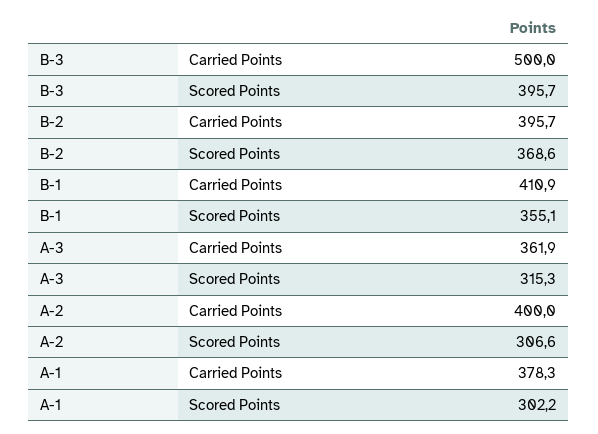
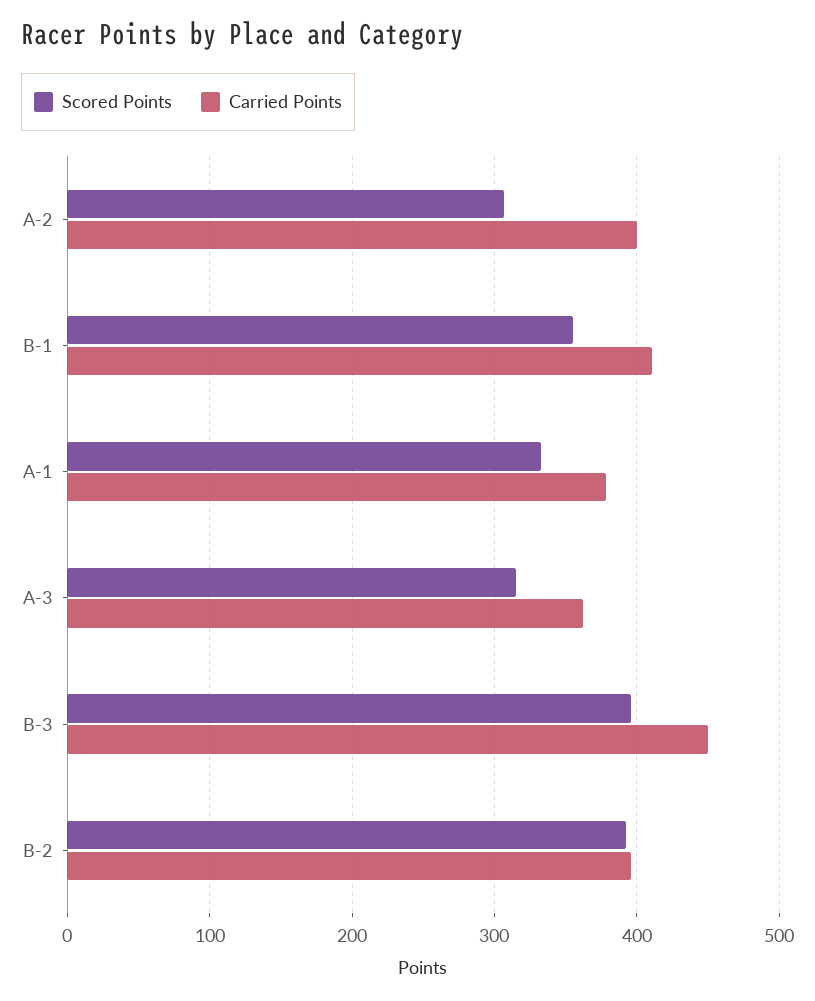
  {
    "Carried Points": {
-     "B-3": 500,
+     "B-3": 450,
      "B-2": 395.7,
      "B-1": 410.9,
      "A-3": 361.9,
      "A-2": 400,
      "A-1": 378.3
    },
    "Scored Points": {
      "B-3": 395.7,
-     "B-2": 368.6,
+     "B-2": 390,
      "B-1": 355.1,
      "A-3": 315.3,
      "A-2": 306.6,
-     "A-1": 302.2
+     "A-1": 330
    }
  }

